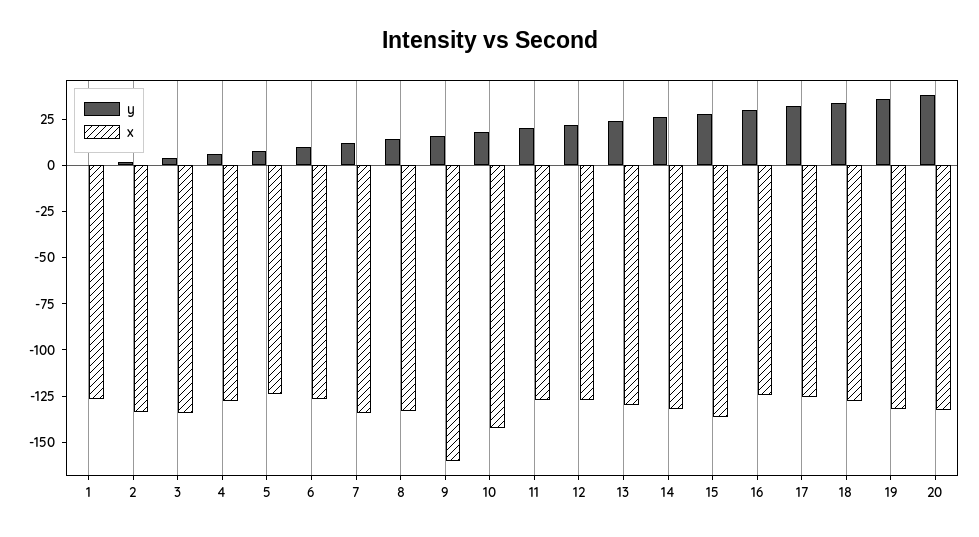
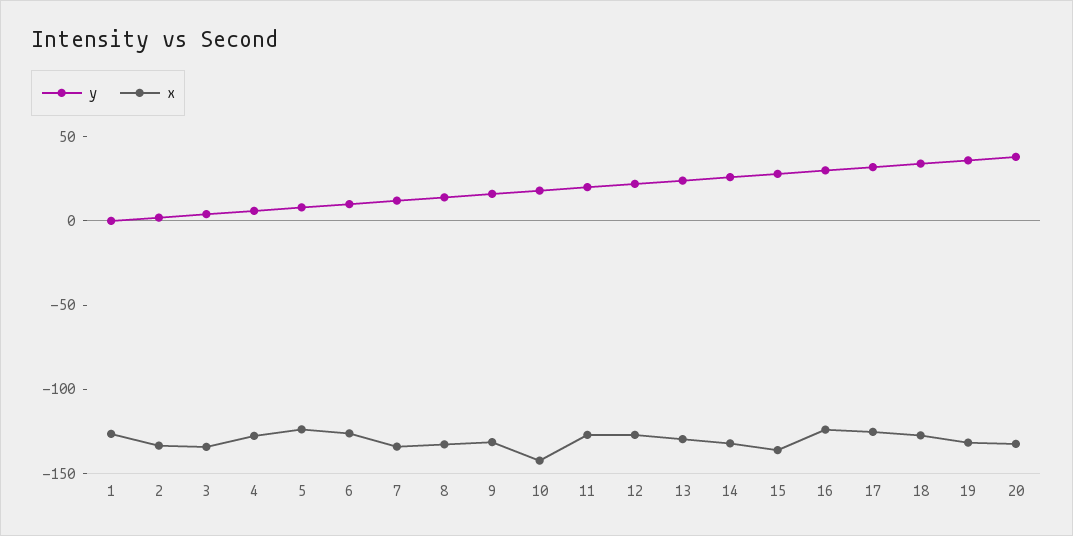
  {
    "y": {
      "1": 0,
      "2": 0,
      "3": 5,
      "4": 5,
      "5": 10,
      "6": 10,
      "7": 10,
      "8": 15,
      "9": 15,
      "10": 20,
      "11": 20,
      "12": 20,
      "13": 25,
      "14": 25,
      "15": 30,
      "16": 30,
      "17": 30,
      "18": 35,
      "19": 35,
      "20": 40
    },
    "x": {
      "1": -125,
      "2": -135,
      "3": -135,
      "4": -130,
      "5": -125,
      "6": -125,
      "7": -135,
      "8": -135,
-     "9": -160,
+     "9": -130,
      "10": -140,
      "11": -125,
      "12": -125,
      "13": -130,
      "14": -130,
      "15": -135,
      "16": -125,
      "17": -125,
      "18": -130,
      "19": -130,
      "20": -135
    }
  }

